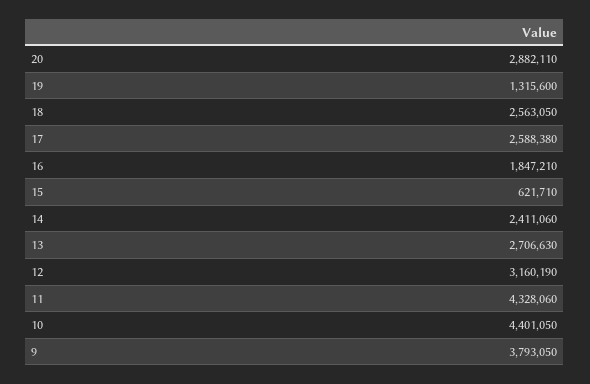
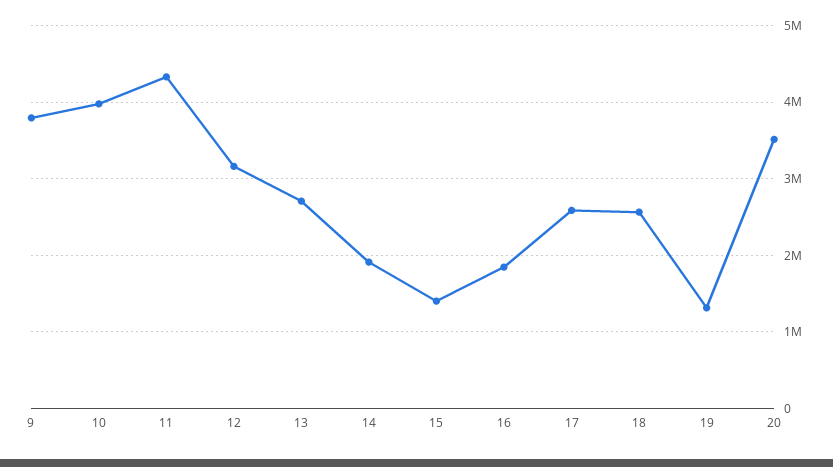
  {
-   "20": 2882110,
+   "20": 3500000,
    "19": 1315600,
    "18": 2563050,
    "17": 2588380,
    "16": 1847210,
-   "15": 621710,
+   "15": 1400000,
-   "14": 2411060,
+   "14": 1900000,
    "13": 2706630,
    "12": 3160190,
    "11": 4328060,
-   "10": 4401050,
+   "10": 4000000,
    "9": 3793050
  }

